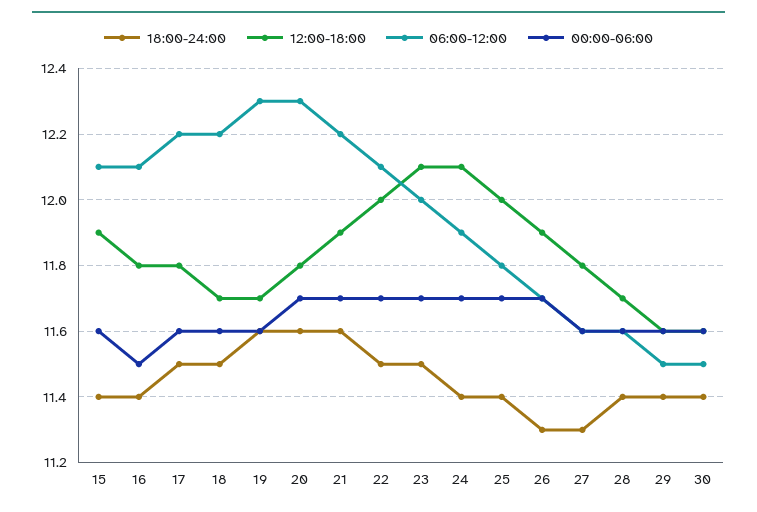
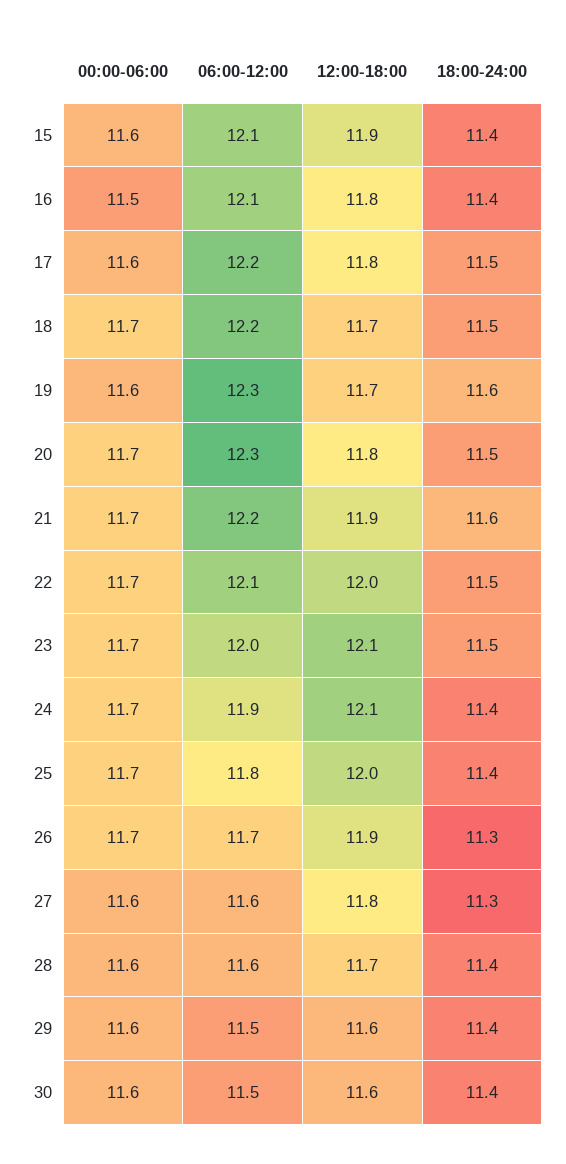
  {
    "18:00-24:00": {
      "15": 11.4,
      "16": 11.4,
      "17": 11.5,
      "18": 11.5,
      "19": 11.6,
-     "20": 11.6,
+     "20": 11.5,
      "21": 11.6,
      "22": 11.5,
      "23": 11.5,
      "24": 11.4,
      "25": 11.4,
      "26": 11.3,
      "27": 11.3,
      "28": 11.4,
      "29": 11.4,
      "30": 11.4
    },
    "12:00-18:00": {
      "15": 11.9,
      "16": 11.8,
      "17": 11.8,
      "18": 11.7,
      "19": 11.7,
      "20": 11.8,
      "21": 11.9,
      "22": 12,
      "23": 12.1,
      "24": 12.1,
      "25": 12,
      "26": 11.9,
      "27": 11.8,
      "28": 11.7,
      "29": 11.6,
      "30": 11.6
    },
    "06:00-12:00": {
      "15": 12.1,
      "16": 12.1,
      "17": 12.2,
      "18": 12.2,
      "19": 12.3,
      "20": 12.3,
      "21": 12.2,
      "22": 12.1,
      "23": 12,
      "24": 11.9,
      "25": 11.8,
      "26": 11.7,
      "27": 11.6,
      "28": 11.6,
      "29": 11.5,
      "30": 11.5
    },
    "00:00-06:00": {
      "15": 11.6,
      "16": 11.5,
      "17": 11.6,
-     "18": 11.6,
+     "18": 11.7,
      "19": 11.6,
      "20": 11.7,
      "21": 11.7,
      "22": 11.7,
      "23": 11.7,
      "24": 11.7,
      "25": 11.7,
      "26": 11.7,
      "27": 11.6,
      "28": 11.6,
      "29": 11.6,
      "30": 11.6
    }
  }

